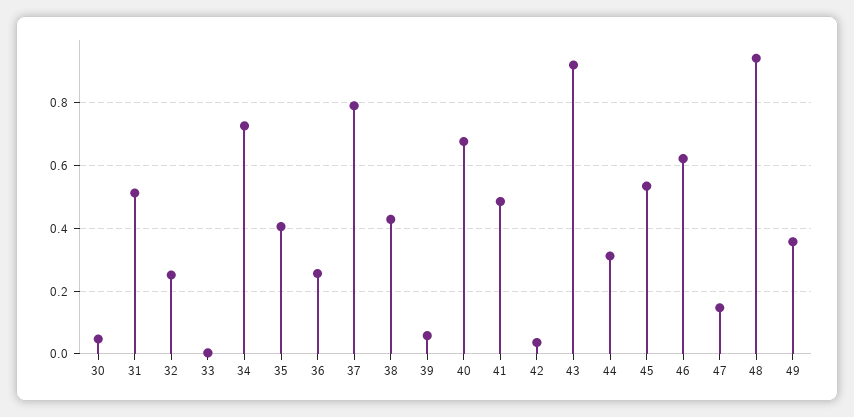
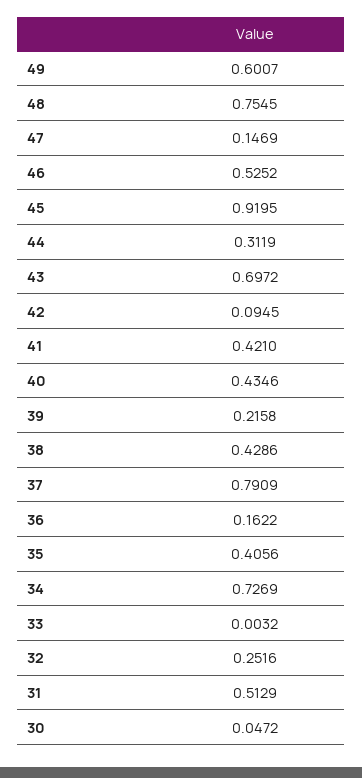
  {
    "30": 0.0472,
    "31": 0.5129,
    "32": 0.2516,
    "33": 0.0032,
    "34": 0.7269,
    "35": 0.4056,
-   "36": 0.26,
+   "36": 0.1622,
    "37": 0.7909,
    "38": 0.4286,
-   "39": 0.06,
+   "39": 0.2158,
-   "40": 0.68,
+   "40": 0.4346,
-   "41": 0.48,
+   "41": 0.421,
-   "42": 0.04,
+   "42": 0.0945,
-   "43": 0.92,
+   "43": 0.6972,
    "44": 0.3119,
-   "45": 0.54,
+   "45": 0.9195,
-   "46": 0.62,
+   "46": 0.5252,
    "47": 0.1469,
-   "48": 0.94,
+   "48": 0.7545,
-   "49": 0.36
+   "49": 0.6007
  }

